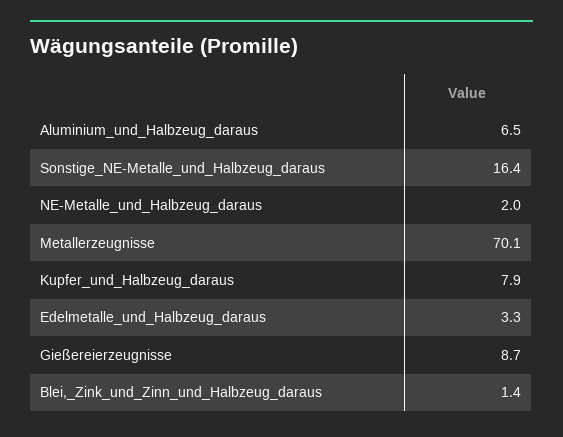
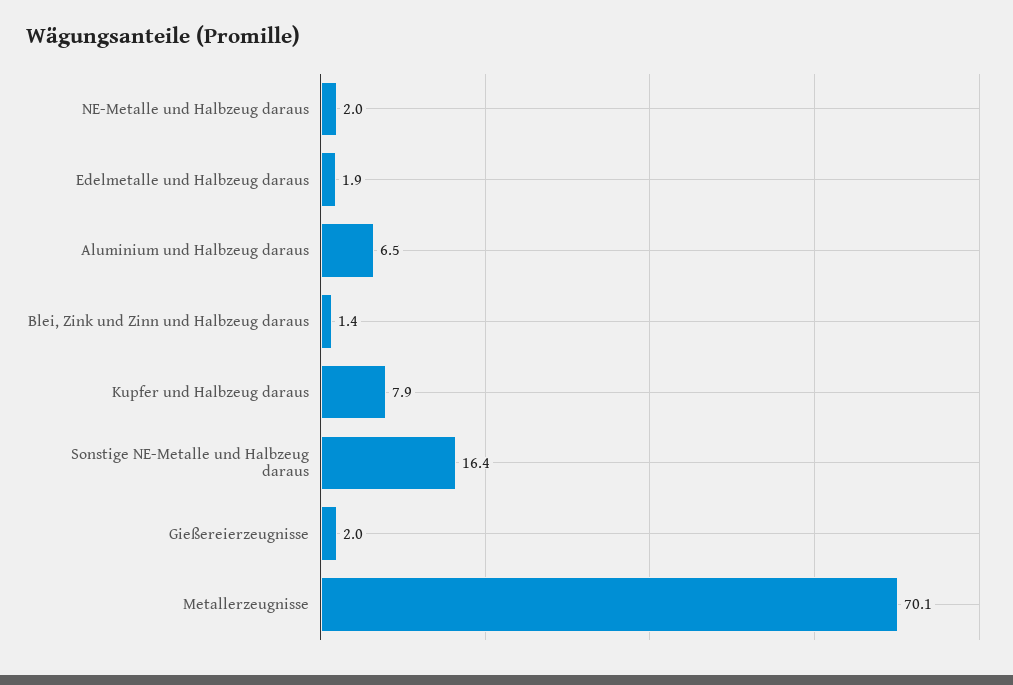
  {
    "Aluminium_und_Halbzeug_daraus": 6.5,
    "Sonstige_NE-Metalle_und_Halbzeug_daraus": 16.4,
    "NE-Metalle_und_Halbzeug_daraus": 2,
    "Metallerzeugnisse": 70.1,
    "Kupfer_und_Halbzeug_daraus": 7.9,
-   "Edelmetalle_und_Halbzeug_daraus": 3.3,
+   "Edelmetalle_und_Halbzeug_daraus": 1.9,
-   "Gießereierzeugnisse": 8.7,
+   "Gießereierzeugnisse": 2,
    "Blei,_Zink_und_Zinn_und_Halbzeug_daraus": 1.4
  }

